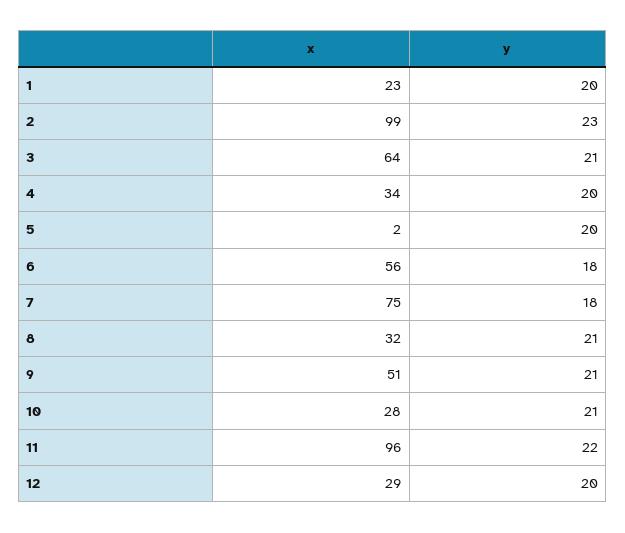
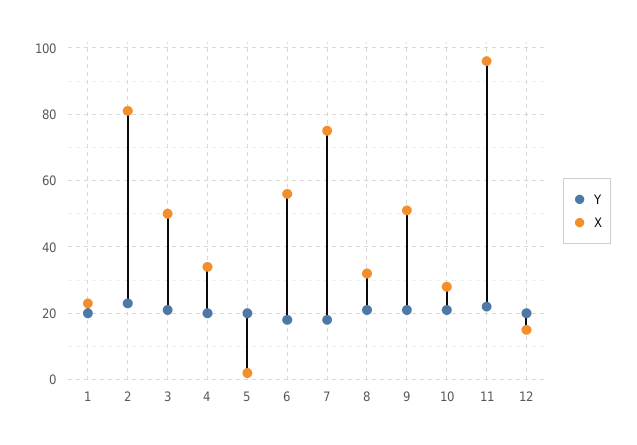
  {
    "x": {
      "1": 23,
-     "2": 99,
+     "2": 80,
-     "3": 64,
+     "3": 50,
      "4": 34,
      "5": 2,
      "6": 56,
      "7": 75,
      "8": 32,
      "9": 51,
      "10": 28,
      "11": 96,
-     "12": 29
+     "12": 15
    },
    "y": {
      "1": 20,
      "2": 23,
      "3": 21,
      "4": 20,
      "5": 20,
      "6": 18,
      "7": 18,
      "8": 21,
      "9": 21,
      "10": 21,
      "11": 22,
      "12": 20
    }
  }

